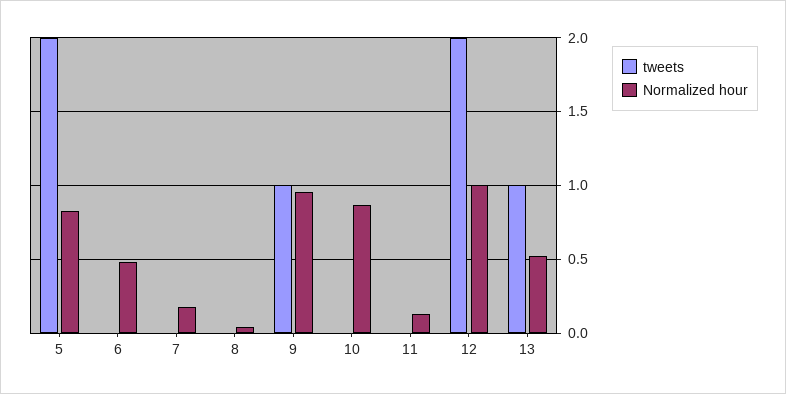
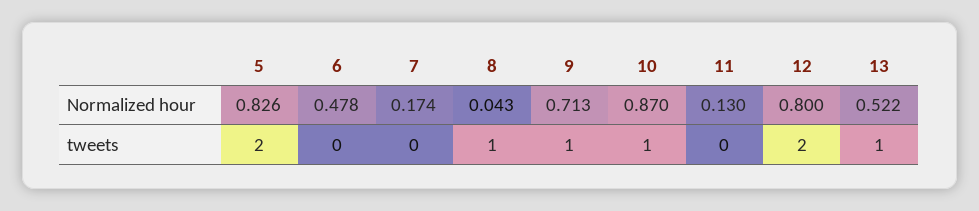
  {
    "tweets": {
      "5": 2,
      "6": 0,
      "7": 0,
-     "8": 0,
+     "8": 1,
      "9": 1,
-     "10": 0,
+     "10": 1,
      "11": 0,
      "12": 2,
      "13": 1
    },
    "Normalized hour": {
      "5": 0.826,
      "6": 0.478,
      "7": 0.174,
      "8": 0.043,
-     "9": 0.95,
+     "9": 0.713,
      "10": 0.87,
      "11": 0.13,
-     "12": 1,
+     "12": 0.8,
      "13": 0.522
    }
  }

